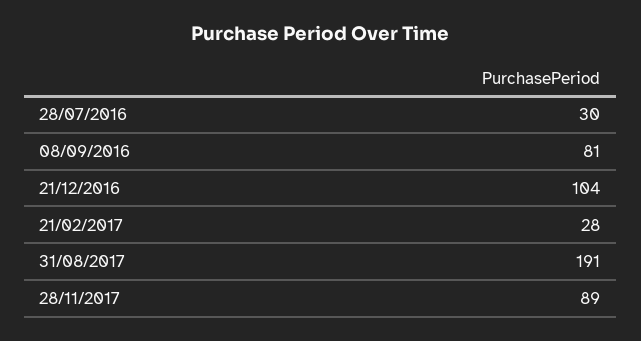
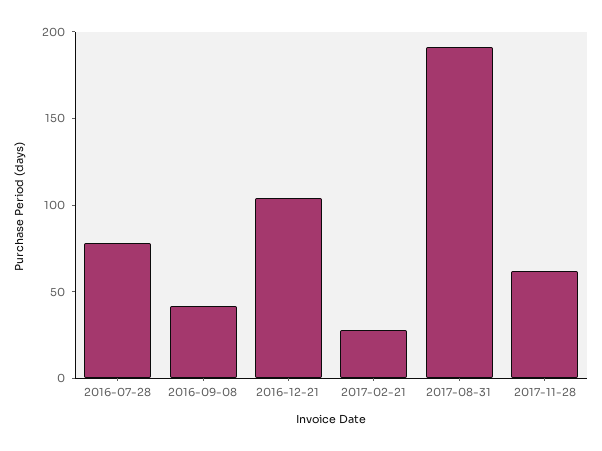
  {
-   "28/07/2016": 30,
+   "28/07/2016": 80,
-   "08/09/2016": 81,
+   "08/09/2016": 40,
    "21/12/2016": 104,
    "21/02/2017": 28,
    "31/08/2017": 191,
-   "28/11/2017": 89
+   "28/11/2017": 60
  }

